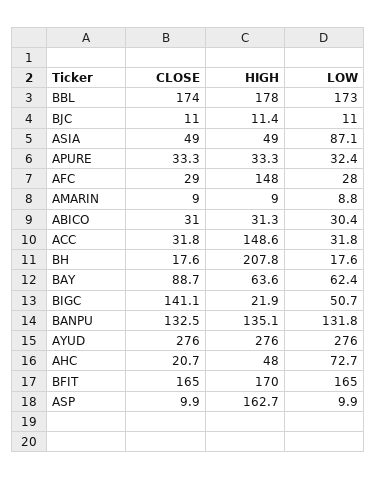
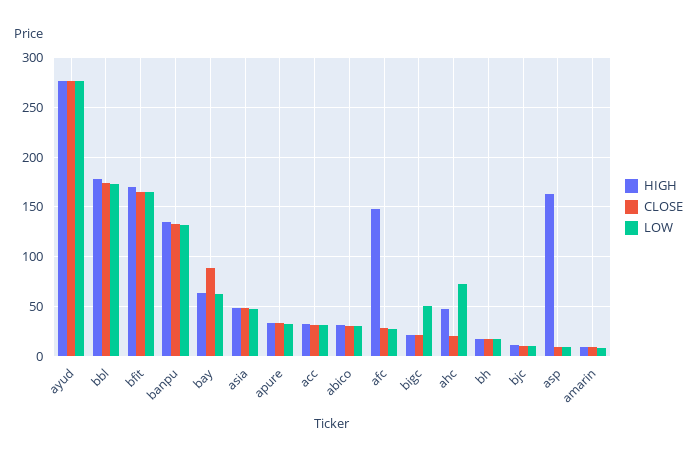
  {
    "CLOSE": {
      "BBL": 174,
      "BJC": 11,
      "ASIA": 49,
      "APURE": 33.3,
      "AFC": 29,
      "AMARIN": 9,
      "ABICO": 31,
      "ACC": 31.8,
      "BH": 17.6,
      "BAY": 88.7,
-     "BIGC": 141.1,
+     "BIGC": 20,
      "BANPU": 132.5,
      "AYUD": 276,
      "AHC": 20.7,
      "BFIT": 165,
      "ASP": 9.9
    },
    "HIGH": {
      "BBL": 178,
      "BJC": 11.4,
      "ASIA": 49,
      "APURE": 33.3,
      "AFC": 148,
      "AMARIN": 9,
      "ABICO": 31.3,
-     "ACC": 148.6,
+     "ACC": 30,
-     "BH": 207.8,
+     "BH": 20,
      "BAY": 63.6,
      "BIGC": 21.9,
      "BANPU": 135.1,
      "AYUD": 276,
      "AHC": 48,
      "BFIT": 170,
      "ASP": 162.7
    },
    "LOW": {
      "BBL": 173,
      "BJC": 11,
-     "ASIA": 87.1,
+     "ASIA": 50,
      "APURE": 32.4,
      "AFC": 28,
      "AMARIN": 8.8,
      "ABICO": 30.4,
      "ACC": 31.8,
      "BH": 17.6,
      "BAY": 62.4,
      "BIGC": 50.7,
      "BANPU": 131.8,
      "AYUD": 276,
      "AHC": 72.7,
      "BFIT": 165,
      "ASP": 9.9
    }
  }

